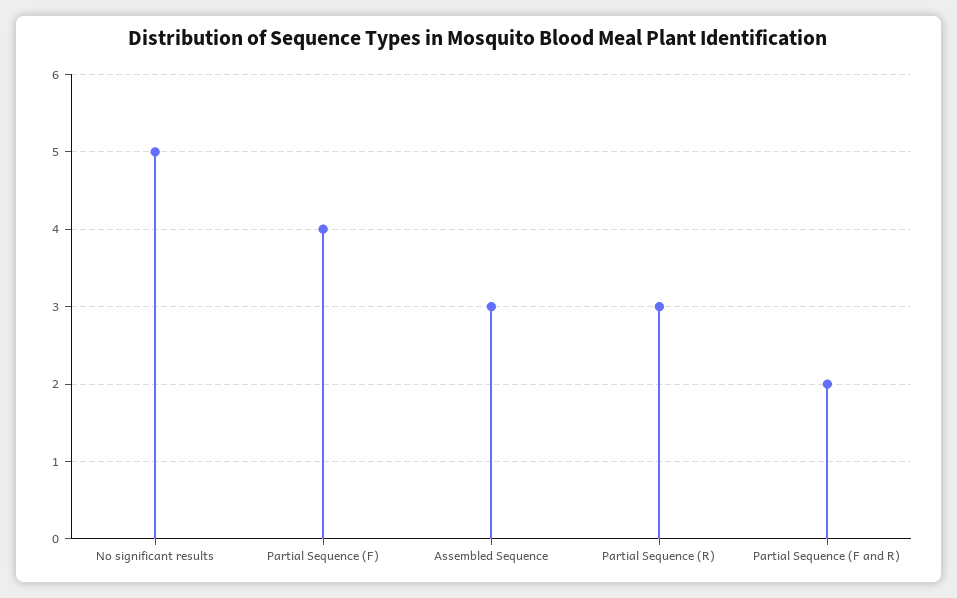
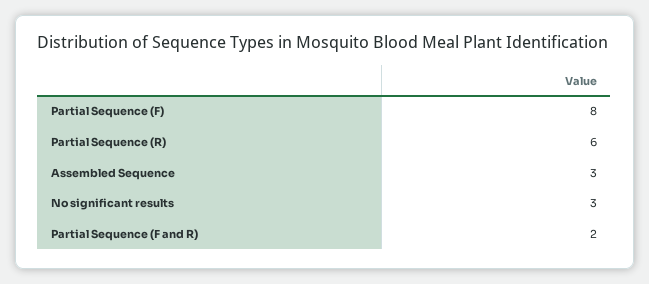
  {
-   "No significant results": 5,
+   "No significant results": 3,
-   "Partial Sequence (F)": 4,
+   "Partial Sequence (F)": 8,
    "Assembled Sequence": 3,
-   "Partial Sequence (R)": 3,
+   "Partial Sequence (R)": 6,
    "Partial Sequence (F and R)": 2
  }

